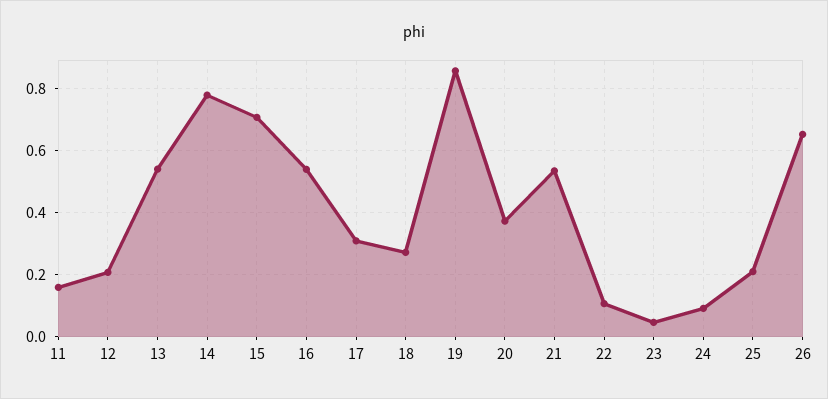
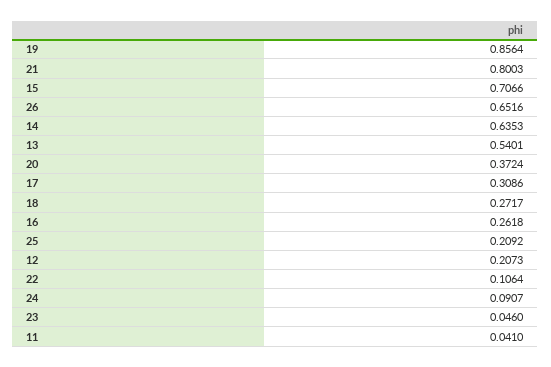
  {
-   "11": 0.16,
+   "11": 0.041,
    "12": 0.2073,
    "13": 0.5401,
-   "14": 0.78,
+   "14": 0.6353,
    "15": 0.7066,
-   "16": 0.54,
+   "16": 0.2618,
    "17": 0.3086,
    "18": 0.2717,
    "19": 0.8564,
    "20": 0.3724,
-   "21": 0.54,
+   "21": 0.8003,
    "22": 0.1064,
    "23": 0.046,
    "24": 0.0907,
    "25": 0.2092,
    "26": 0.6516
  }

